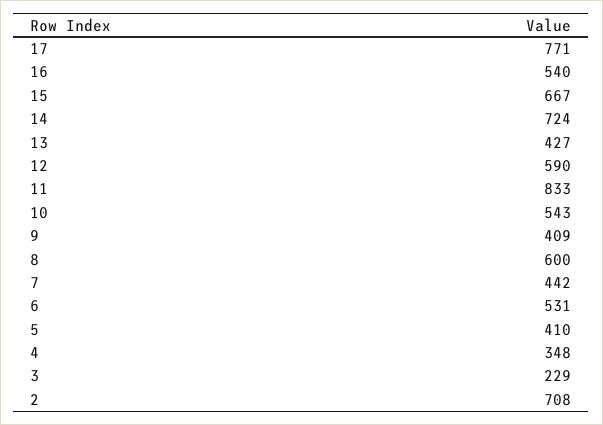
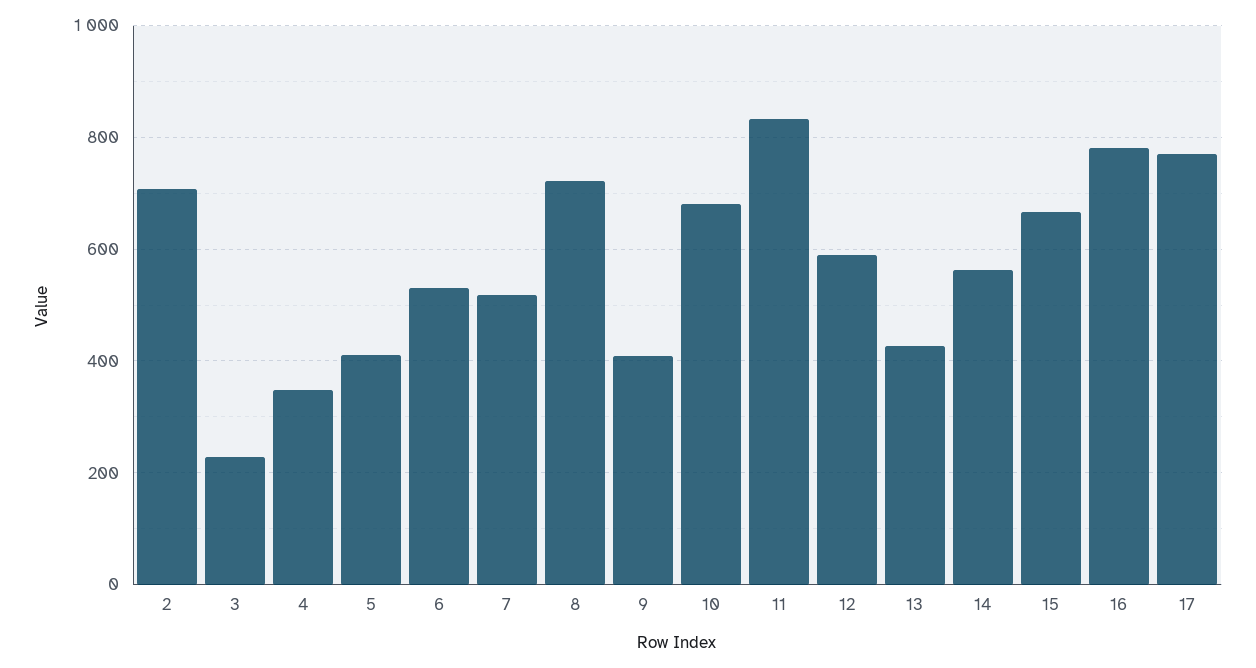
  {
    "17": 771,
-   "16": 540,
+   "16": 780,
    "15": 667,
-   "14": 724,
+   "14": 560,
    "13": 427,
    "12": 590,
    "11": 833,
-   "10": 543,
+   "10": 680,
    "9": 409,
-   "8": 600,
+   "8": 720,
-   "7": 442,
+   "7": 520,
    "6": 531,
    "5": 410,
    "4": 348,
    "3": 229,
    "2": 708
  }

